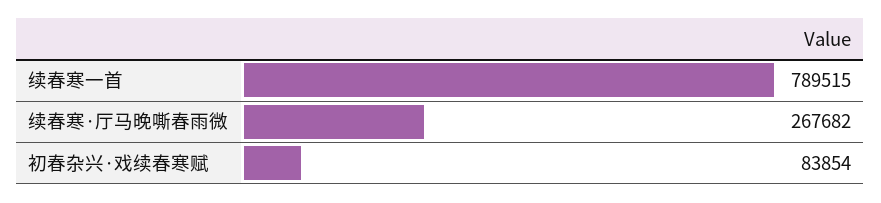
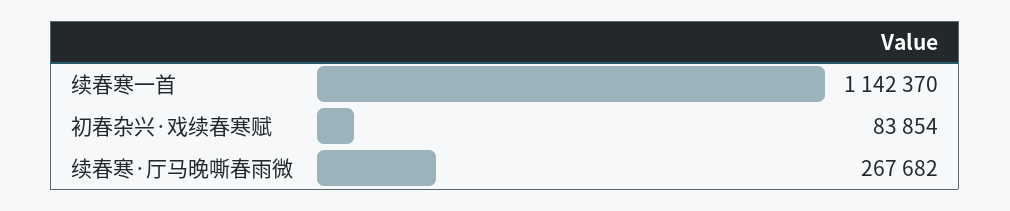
  {
-   "续春寒一首": 789515,
+   "续春寒一首": 1142370,
    "续春寒·厅马晚嘶春雨微": 267682,
    "初春杂兴·戏续春寒赋": 83854
  }

